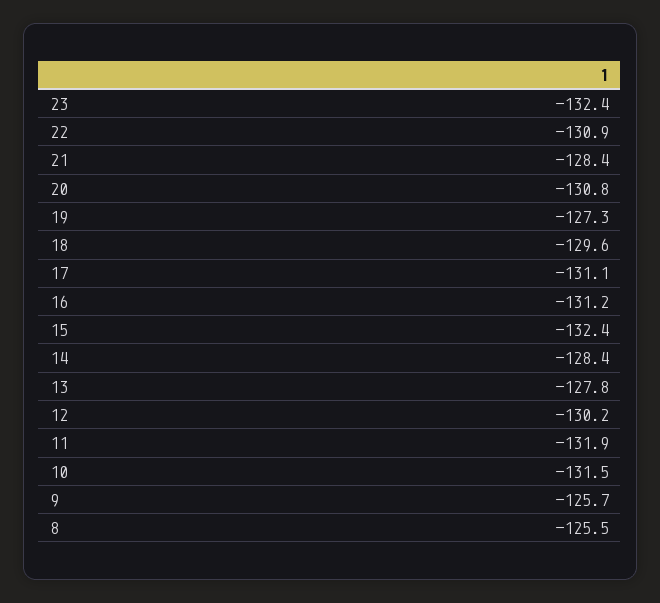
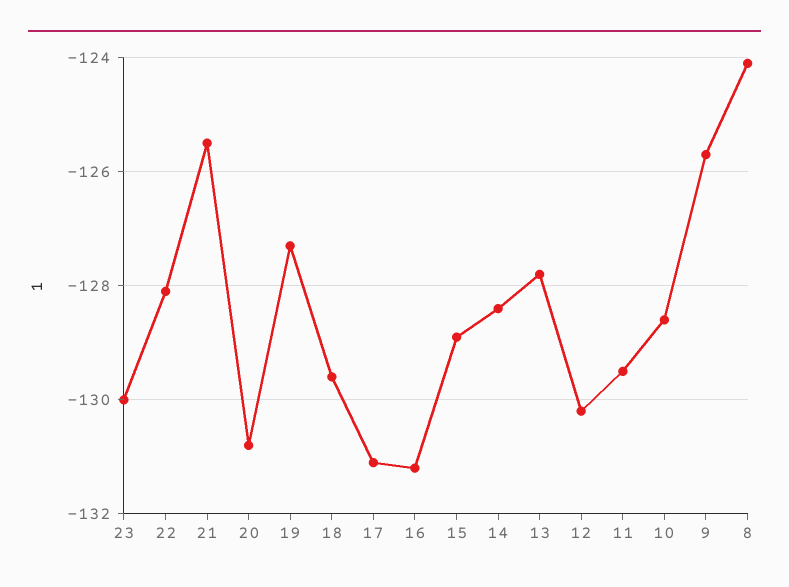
  {
-   "23": -132.4,
+   "23": -130,
-   "22": -130.9,
+   "22": -128,
-   "21": -128.4,
+   "21": -125.5,
    "20": -130.8,
    "19": -127.3,
    "18": -129.6,
    "17": -131.1,
    "16": -131.2,
-   "15": -132.4,
+   "15": -129,
    "14": -128.4,
    "13": -127.8,
    "12": -130.2,
-   "11": -131.9,
+   "11": -129.5,
-   "10": -131.5,
+   "10": -128.5,
    "9": -125.7,
-   "8": -125.5
+   "8": -124
  }

